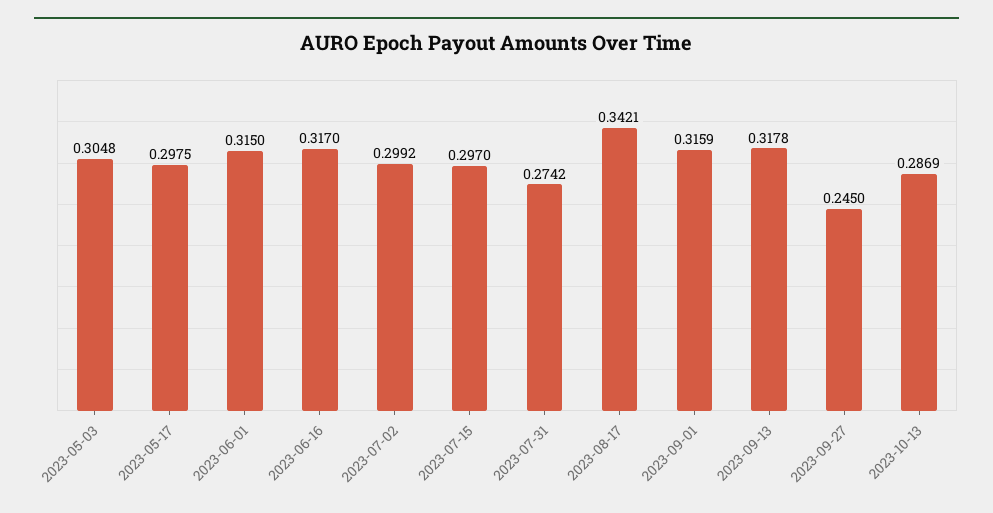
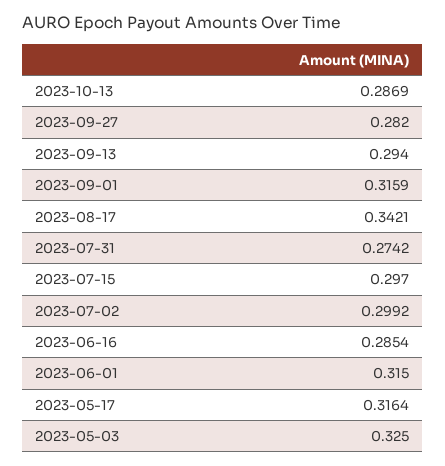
  {
-   "2023-05-03": 0.3048,
+   "2023-05-03": 0.325,
-   "2023-05-17": 0.2975,
+   "2023-05-17": 0.3164,
    "2023-06-01": 0.315,
-   "2023-06-16": 0.317,
+   "2023-06-16": 0.2854,
    "2023-07-02": 0.2992,
    "2023-07-15": 0.297,
    "2023-07-31": 0.2742,
    "2023-08-17": 0.3421,
    "2023-09-01": 0.3159,
-   "2023-09-13": 0.3178,
+   "2023-09-13": 0.294,
-   "2023-09-27": 0.245,
+   "2023-09-27": 0.282,
    "2023-10-13": 0.2869
  }

